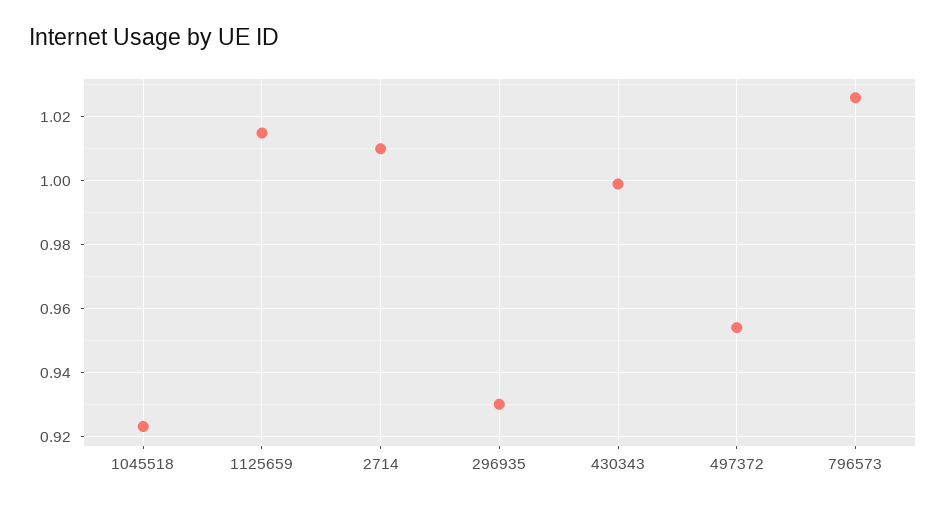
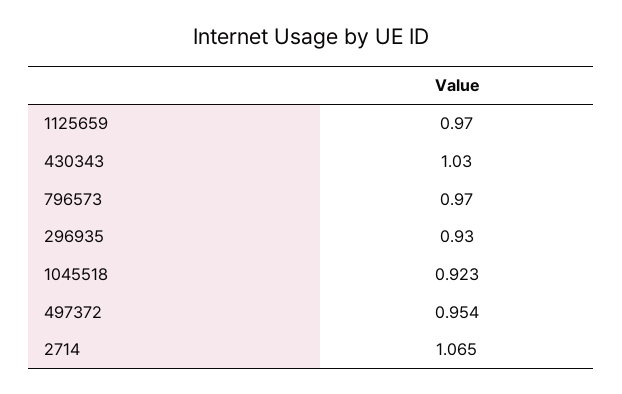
  {
    "1045518": 0.923,
-   "1125659": 1.015,
+   "1125659": 0.97,
-   "2714": 1.01,
+   "2714": 1.065,
    "296935": 0.93,
-   "430343": 1,
+   "430343": 1.03,
    "497372": 0.954,
-   "796573": 1.025
+   "796573": 0.97
  }

